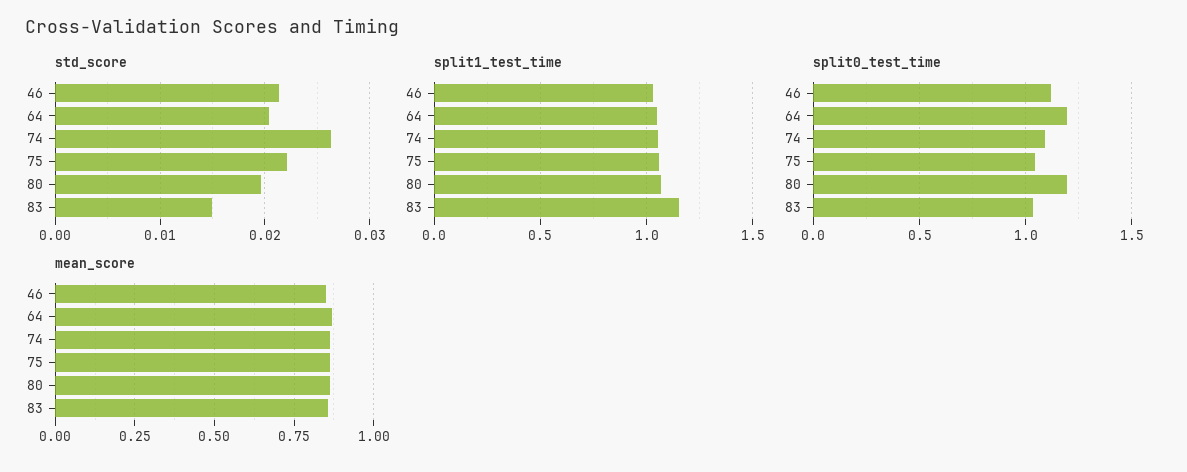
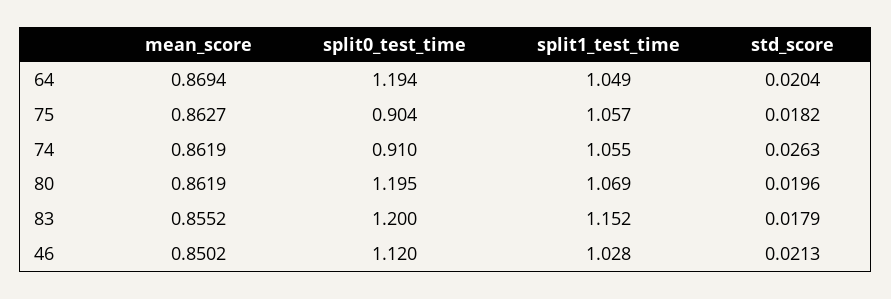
  {
    "std_score": {
      "46": 0.0213,
      "64": 0.0204,
      "74": 0.0263,
-     "75": 0.022,
+     "75": 0.0182,
      "80": 0.0196,
-     "83": 0.015
+     "83": 0.0179
    },
    "split1_test_time": {
      "46": 1.028,
      "64": 1.049,
      "74": 1.055,
      "75": 1.057,
      "80": 1.069,
      "83": 1.152
    },
    "split0_test_time": {
      "46": 1.12,
      "64": 1.194,
-     "74": 1.1,
+     "74": 0.91,
-     "75": 1.05,
+     "75": 0.904,
      "80": 1.195,
-     "83": 1.05
+     "83": 1.2
    },
    "mean_score": {
      "46": 0.8502,
      "64": 0.8694,
      "74": 0.8619,
      "75": 0.8627,
      "80": 0.8619,
      "83": 0.8552
    }
  }

